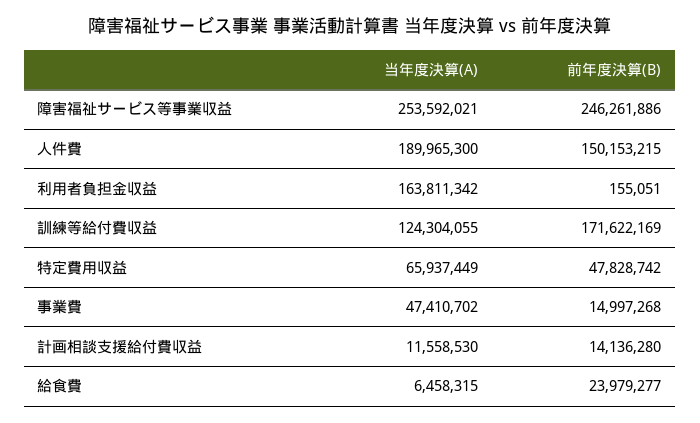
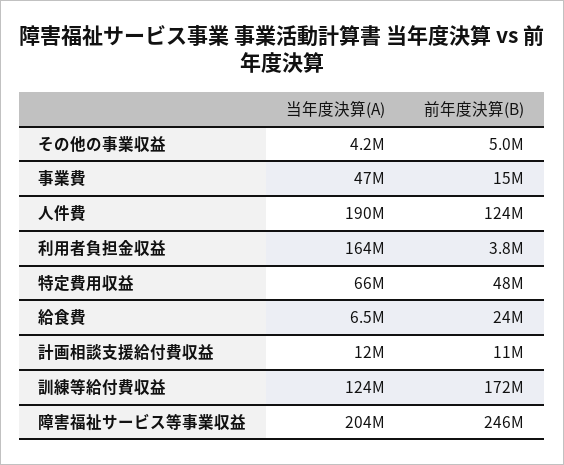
  {
    "当年度決算(A)": {
-     "障害福祉サービス等事業収益": 253592021,
+     "障害福祉サービス等事業収益": 204000000,
      "人件費": 189965300,
      "利用者負担金収益": 163811342,
      "訓練等給付費収益": 124304055,
      "特定費用収益": 65937449,
      "事業費": 47410702,
      "計画相談支援給付費収益": 11558530,
-     "給食費": 6458315
+     "給食費": 6458315,
+     "その他の事業収益": 4200000
    },
    "前年度決算(B)": {
      "障害福祉サービス等事業収益": 246261886,
-     "人件費": 150153215,
+     "人件費": 124000000,
-     "利用者負担金収益": 155051,
+     "利用者負担金収益": 3800000,
      "訓練等給付費収益": 171622169,
      "特定費用収益": 47828742,
      "事業費": 14997268,
-     "計画相談支援給付費収益": 14136280,
+     "計画相談支援給付費収益": 11000000,
-     "給食費": 23979277
+     "給食費": 23979277,
+     "その他の事業収益": 5000000
    }
  }

